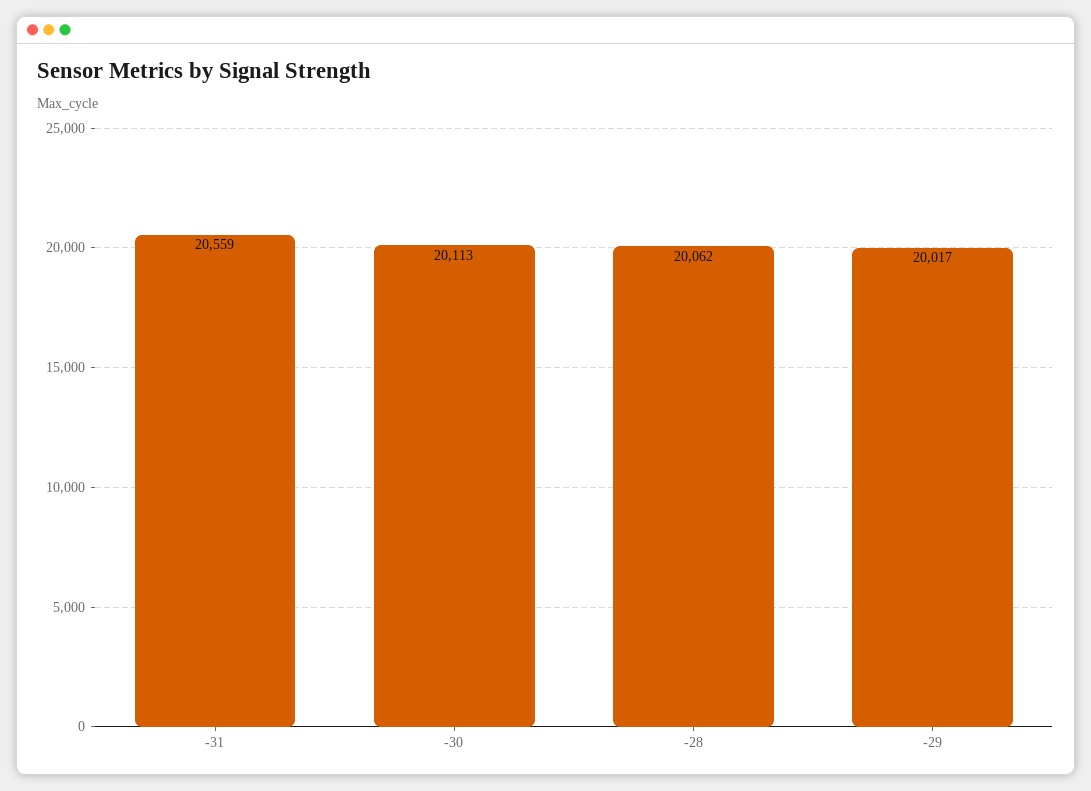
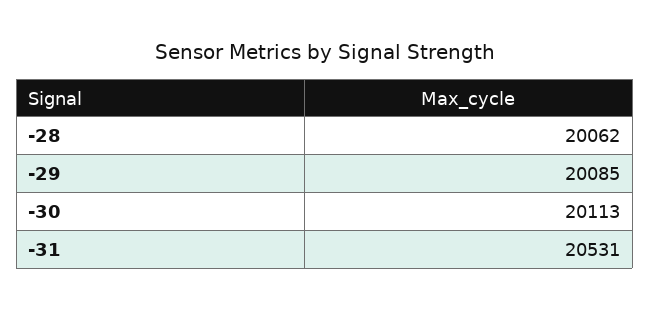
  {
-   "-31": 20559,
+   "-31": 20531,
    "-30": 20113,
    "-28": 20062,
-   "-29": 20017
+   "-29": 20085
  }

